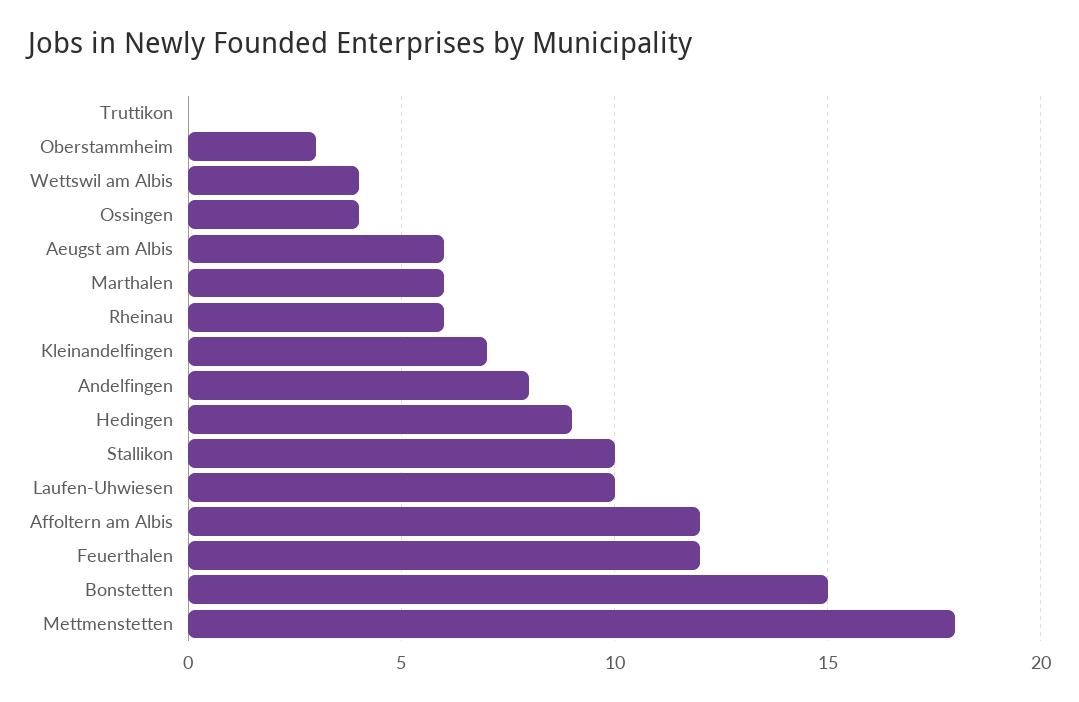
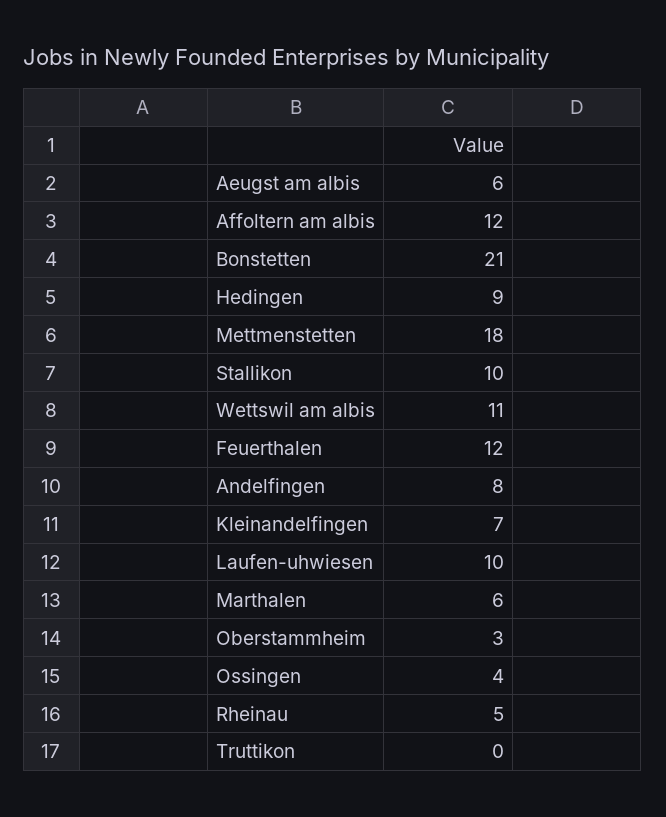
  {
    "Truttikon": 0,
    "Oberstammheim": 3,
-   "Wettswil am Albis": 4,
+   "Wettswil am Albis": 11,
    "Ossingen": 4,
    "Aeugst am Albis": 6,
    "Marthalen": 6,
-   "Rheinau": 6,
+   "Rheinau": 5,
    "Kleinandelfingen": 7,
    "Andelfingen": 8,
    "Hedingen": 9,
    "Stallikon": 10,
    "Laufen-Uhwiesen": 10,
    "Affoltern am Albis": 12,
    "Feuerthalen": 12,
-   "Bonstetten": 15,
+   "Bonstetten": 21,
    "Mettmenstetten": 18
  }

